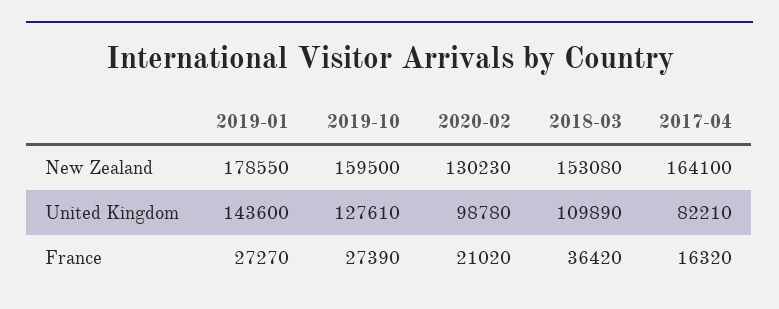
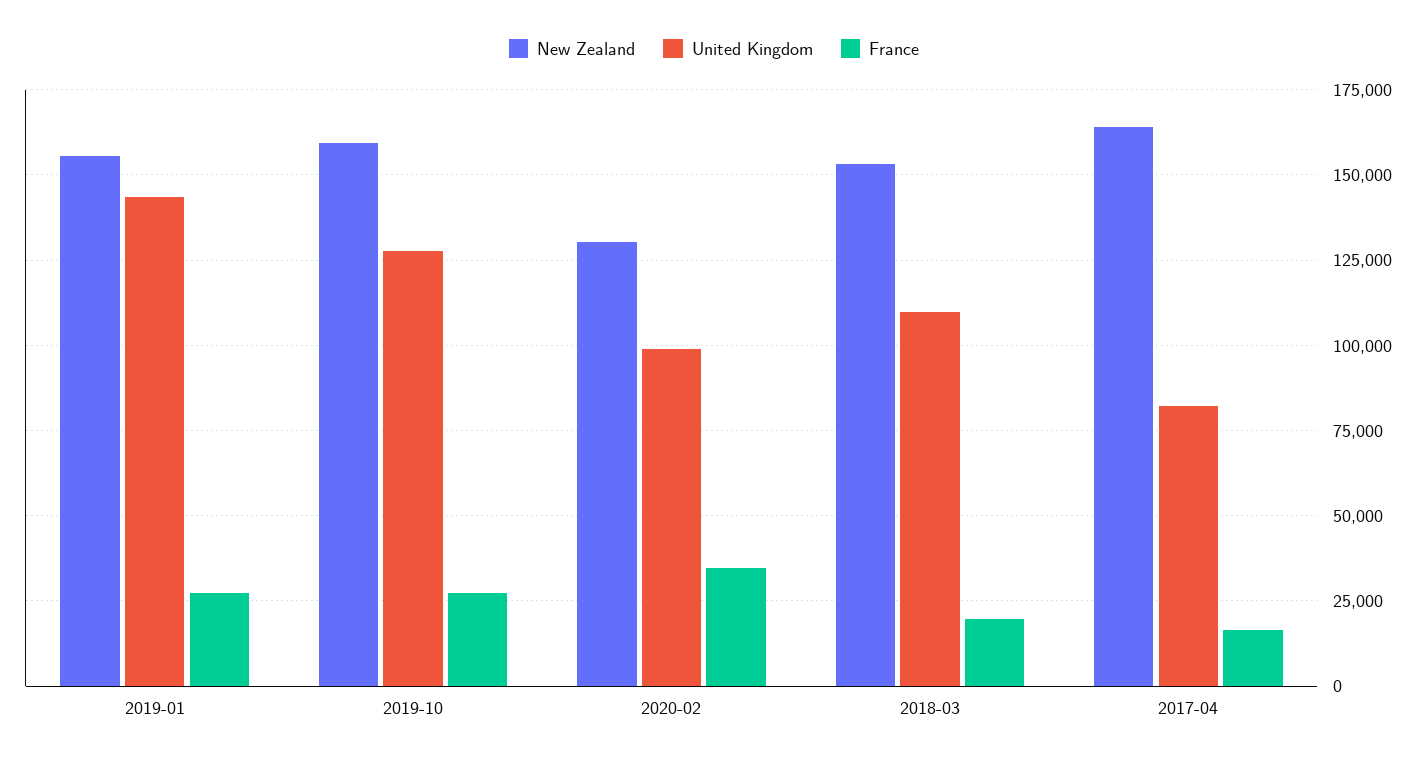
  {
    "New Zealand": {
-     "2019-01": 178550,
+     "2019-01": 155000,
      "2019-10": 159500,
      "2020-02": 130230,
      "2018-03": 153080,
      "2017-04": 164100
    },
    "United Kingdom": {
      "2019-01": 143600,
      "2019-10": 127610,
      "2020-02": 98780,
      "2018-03": 109890,
      "2017-04": 82210
    },
    "France": {
      "2019-01": 27270,
      "2019-10": 27390,
-     "2020-02": 21020,
+     "2020-02": 35000,
-     "2018-03": 36420,
+     "2018-03": 20000,
      "2017-04": 16320
    }
  }

